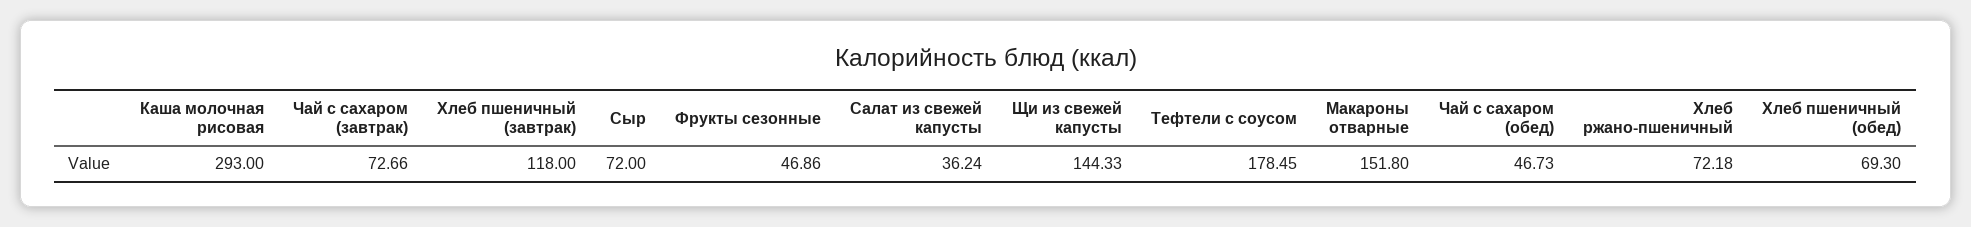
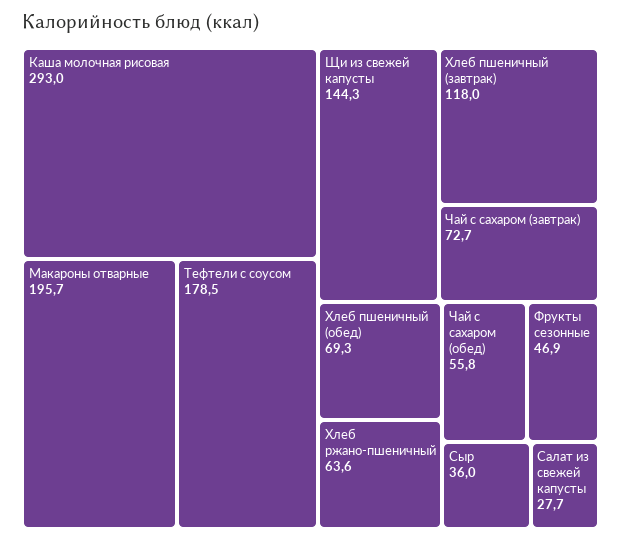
  {
    "Каша молочная рисовая": 293,
    "Чай с сахаром (завтрак)": 72.66,
    "Хлеб пшеничный (завтрак)": 118,
-   "Сыр": 72,
+   "Сыр": 36,
    "Фрукты сезонные": 46.86,
-   "Салат из свежей капусты": 36.24,
+   "Салат из свежей капусты": 27.7,
    "Щи из свежей капусты": 144.33,
    "Тефтели с соусом": 178.45,
-   "Макароны отварные": 151.8,
+   "Макароны отварные": 195.7,
-   "Чай с сахаром (обед)": 46.73,
+   "Чай с сахаром (обед)": 55.8,
-   "Хлеб ржано-пшеничный": 72.18,
+   "Хлеб ржано-пшеничный": 63.6,
    "Хлеб пшеничный (обед)": 69.3
  }

